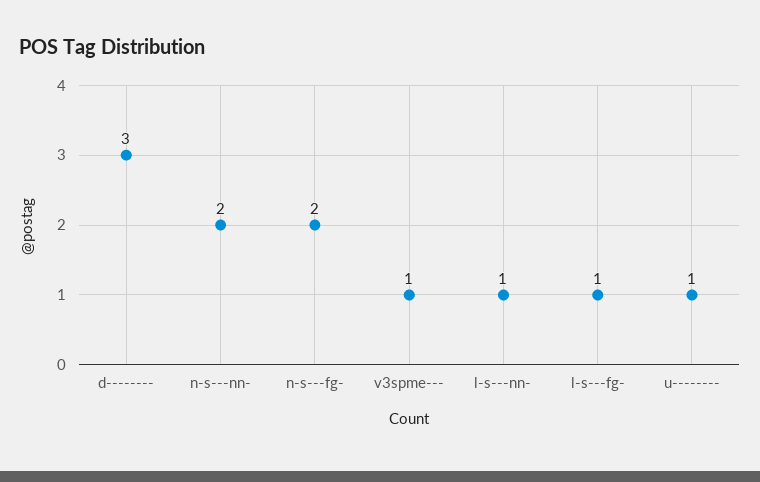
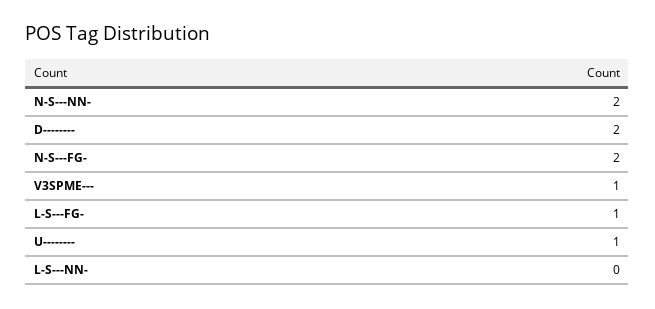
  {
-   "d--------": 3,
+   "d--------": 2,
    "n-s---nn-": 2,
    "n-s---fg-": 2,
    "v3spme---": 1,
-   "l-s---nn-": 1,
+   "l-s---nn-": 0,
    "l-s---fg-": 1,
    "u--------": 1
  }

